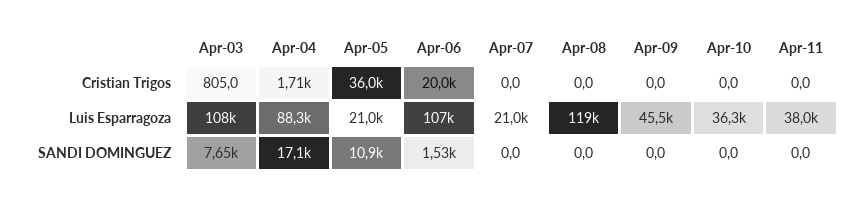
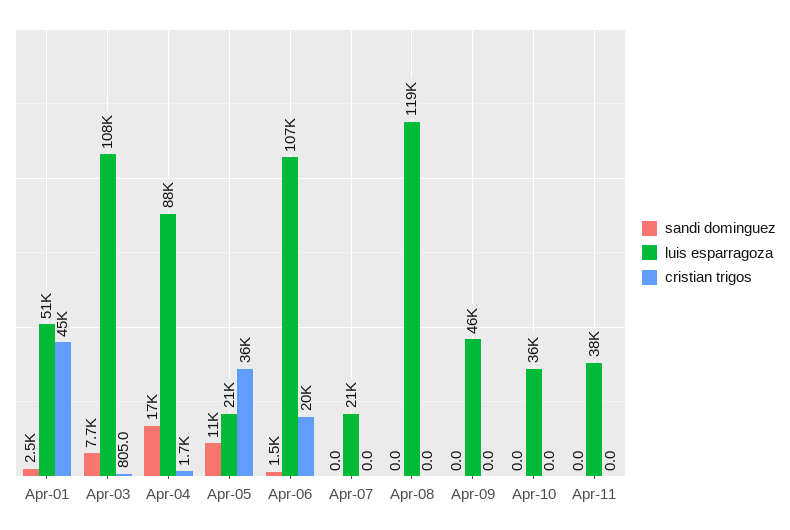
  {
    "Cristian Trigos": {
      "Apr-03": 805,
      "Apr-04": 1710,
      "Apr-05": 36000,
      "Apr-06": 20000,
      "Apr-07": 0,
      "Apr-08": 0,
      "Apr-09": 0,
      "Apr-10": 0,
-     "Apr-11": 0
+     "Apr-11": 0,
+     "Apr-01": 45000
    },
    "Luis Esparragoza": {
      "Apr-03": 108000,
      "Apr-04": 88300,
      "Apr-05": 21000,
      "Apr-06": 107000,
      "Apr-07": 21000,
      "Apr-08": 119000,
      "Apr-09": 45500,
      "Apr-10": 36300,
-     "Apr-11": 38000
+     "Apr-11": 38000,
+     "Apr-01": 51000
    },
    "SANDI DOMINGUEZ": {
      "Apr-03": 7650,
      "Apr-04": 17100,
      "Apr-05": 10900,
      "Apr-06": 1530,
      "Apr-07": 0,
      "Apr-08": 0,
      "Apr-09": 0,
      "Apr-10": 0,
-     "Apr-11": 0
+     "Apr-11": 0,
+     "Apr-01": 2500
    }
  }

